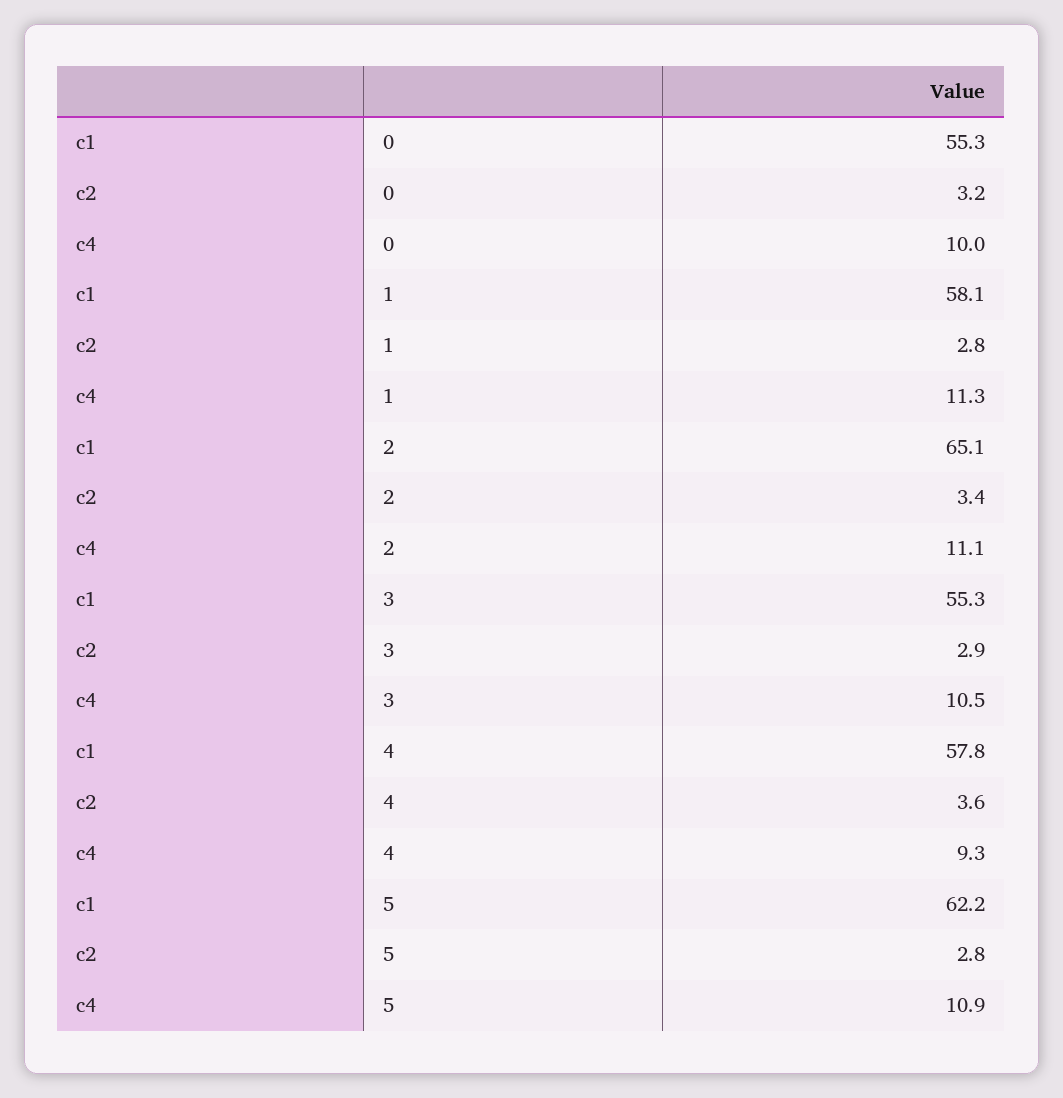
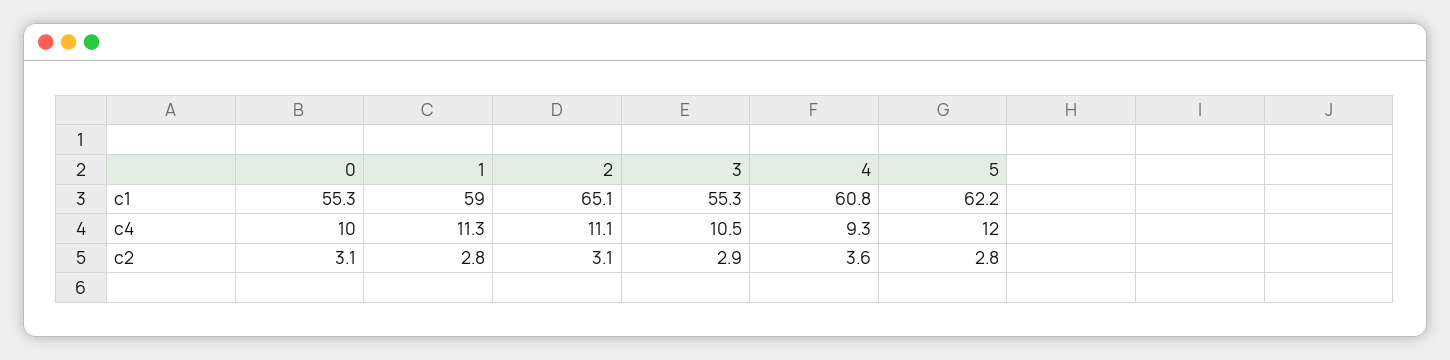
  {
    "c1": {
      "0": 55.3,
-     "1": 58.1,
+     "1": 59,
      "2": 65.1,
      "3": 55.3,
-     "4": 57.8,
+     "4": 60.8,
      "5": 62.2
    },
    "c2": {
-     "0": 3.2,
+     "0": 3.1,
      "1": 2.8,
-     "2": 3.4,
+     "2": 3.1,
      "3": 2.9,
      "4": 3.6,
      "5": 2.8
    },
    "c4": {
      "0": 10,
      "1": 11.3,
      "2": 11.1,
      "3": 10.5,
      "4": 9.3,
-     "5": 10.9
+     "5": 12
    }
  }

